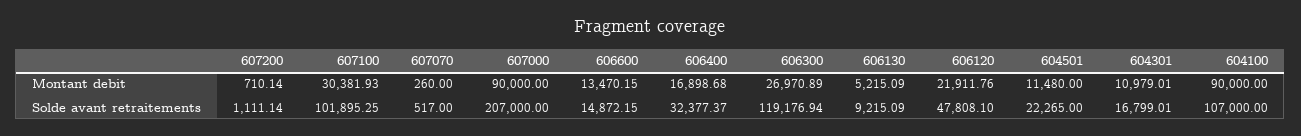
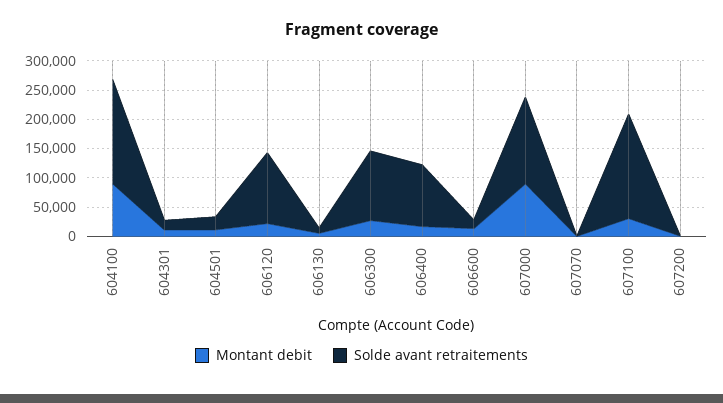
  {
    "Montant debit": {
      "607200": 710.14,
      "607100": 30381.93,
      "607070": 260,
      "607000": 90000,
      "606600": 13470.15,
      "606400": 16898.68,
      "606300": 26970.89,
      "606130": 5215.09,
      "606120": 21911.76,
      "604501": 11480,
      "604301": 10979.01,
      "604100": 90000
    },
    "Solde avant retraitements": {
      "607200": 1111.14,
-     "607100": 101895.25,
+     "607100": 175000,
      "607070": 517,
-     "607000": 207000,
+     "607000": 150000,
      "606600": 14872.15,
-     "606400": 32377.37,
+     "606400": 100000,
      "606300": 119176.94,
      "606130": 9215.09,
-     "606120": 47808.1,
+     "606120": 125000,
      "604501": 22265,
      "604301": 16799.01,
-     "604100": 107000
+     "604100": 175000
    }
  }

